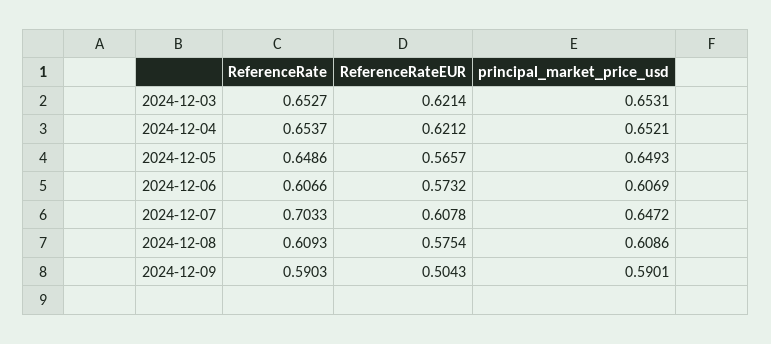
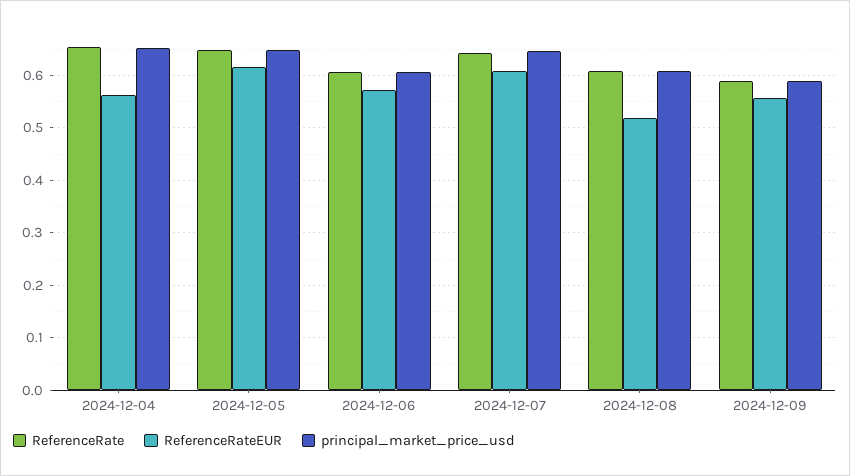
  {
    "ReferenceRate": {
-     "2024-12-03": 0.6527,
      "2024-12-04": 0.6537,
      "2024-12-05": 0.6486,
      "2024-12-06": 0.6066,
-     "2024-12-07": 0.7033,
+     "2024-12-07": 0.64,
      "2024-12-08": 0.6093,
      "2024-12-09": 0.5903
    },
    "ReferenceRateEUR": {
-     "2024-12-03": 0.6214,
-     "2024-12-04": 0.6212,
+     "2024-12-04": 0.56,
-     "2024-12-05": 0.5657,
+     "2024-12-05": 0.62,
      "2024-12-06": 0.5732,
      "2024-12-07": 0.6078,
-     "2024-12-08": 0.5754,
+     "2024-12-08": 0.52,
-     "2024-12-09": 0.5043
+     "2024-12-09": 0.56
    },
    "principal_market_price_usd": {
-     "2024-12-03": 0.6531,
      "2024-12-04": 0.6521,
      "2024-12-05": 0.6493,
      "2024-12-06": 0.6069,
      "2024-12-07": 0.6472,
      "2024-12-08": 0.6086,
      "2024-12-09": 0.5901
    }
  }

